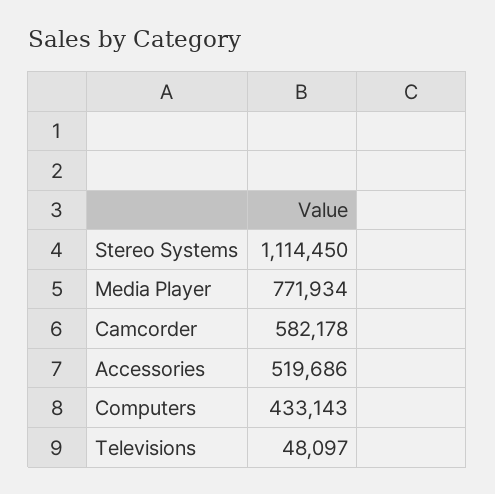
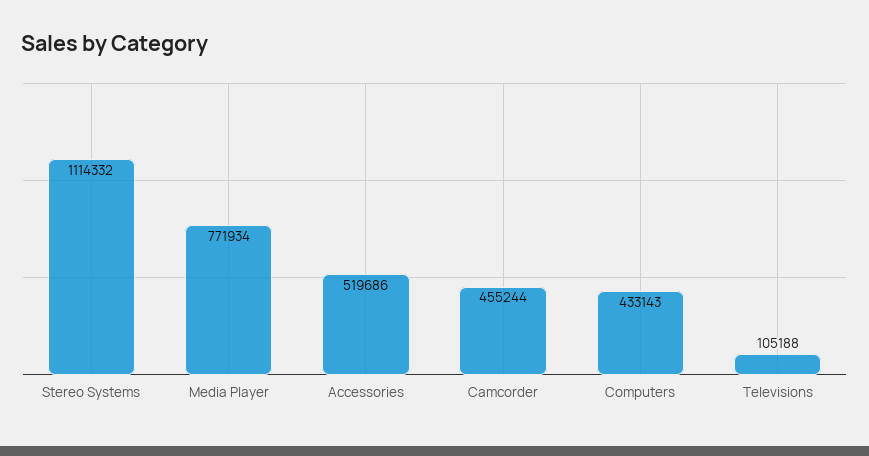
  {
-   "Stereo Systems": 1114450,
+   "Stereo Systems": 1114332,
    "Media Player": 771934,
-   "Camcorder": 582178,
+   "Camcorder": 455244,
    "Accessories": 519686,
    "Computers": 433143,
-   "Televisions": 48097
+   "Televisions": 105188
  }

